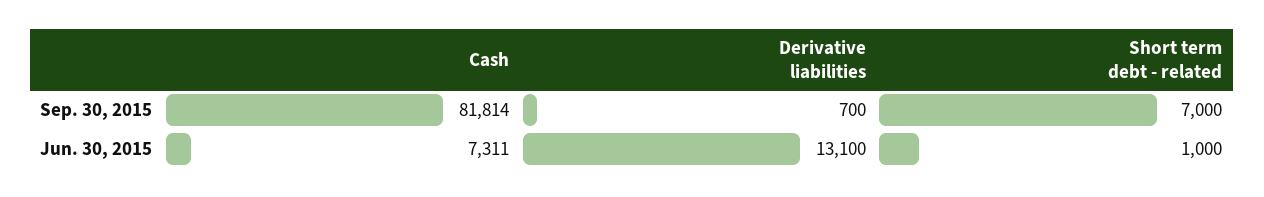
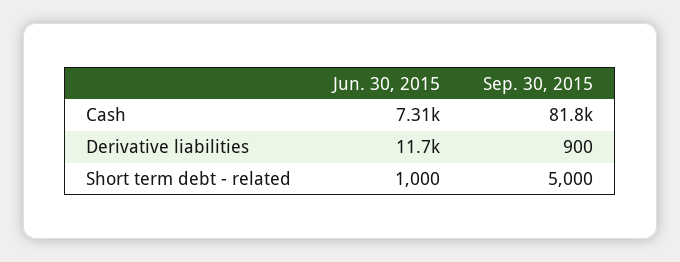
  {
    "Cash": {
      "Sep. 30, 2015": 81814,
      "Jun. 30, 2015": 7311
    },
    "Derivative liabilities": {
-     "Sep. 30, 2015": 700,
+     "Sep. 30, 2015": 900,
-     "Jun. 30, 2015": 13100
+     "Jun. 30, 2015": 11700
    },
    "Short term debt - related": {
-     "Sep. 30, 2015": 7000,
+     "Sep. 30, 2015": 5000,
      "Jun. 30, 2015": 1000
    }
  }

